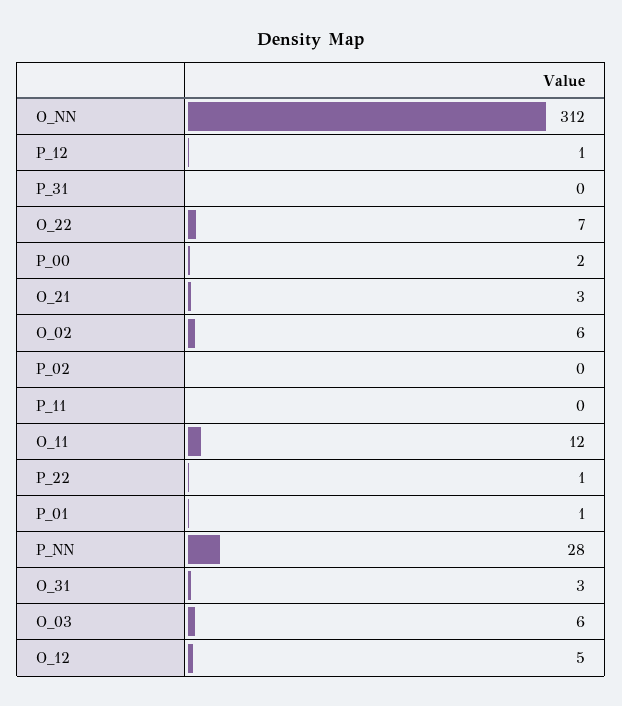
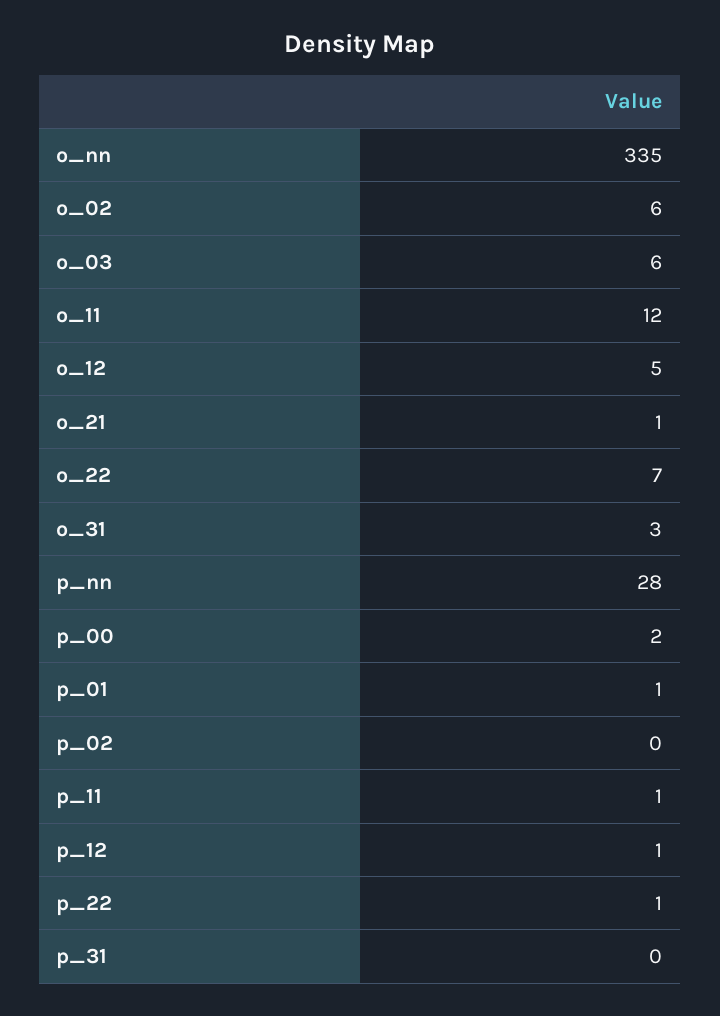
  {
-   "O_NN": 312,
+   "O_NN": 335,
    "P_12": 1,
    "P_31": 0,
    "O_22": 7,
    "P_00": 2,
-   "O_21": 3,
+   "O_21": 1,
    "O_02": 6,
    "P_02": 0,
-   "P_11": 0,
+   "P_11": 1,
    "O_11": 12,
    "P_22": 1,
    "P_01": 1,
    "P_NN": 28,
    "O_31": 3,
    "O_03": 6,
    "O_12": 5
  }

